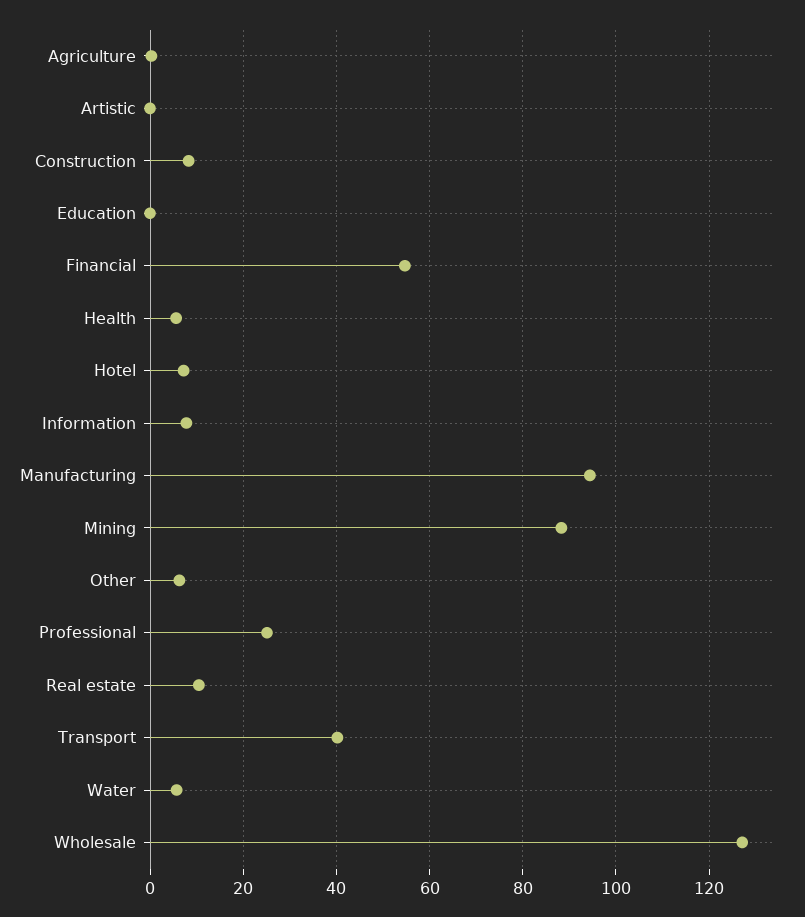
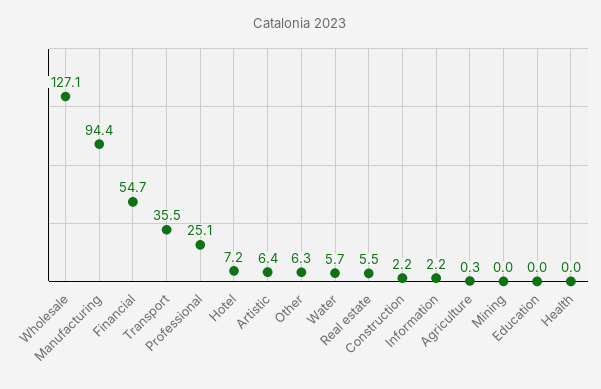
  {
    "Agriculture": 0.3,
-   "Artistic": 0,
+   "Artistic": 6.4,
-   "Construction": 8,
+   "Construction": 2.2,
    "Education": 0,
    "Financial": 54.7,
-   "Health": 6,
+   "Health": 0,
    "Hotel": 7.2,
-   "Information": 8,
+   "Information": 2.2,
    "Manufacturing": 94.4,
-   "Mining": 88,
+   "Mining": 0,
    "Other": 6.3,
    "Professional": 25.1,
-   "Real estate": 10,
+   "Real estate": 5.5,
-   "Transport": 40,
+   "Transport": 35.5,
    "Water": 5.7,
    "Wholesale": 127.1
  }

